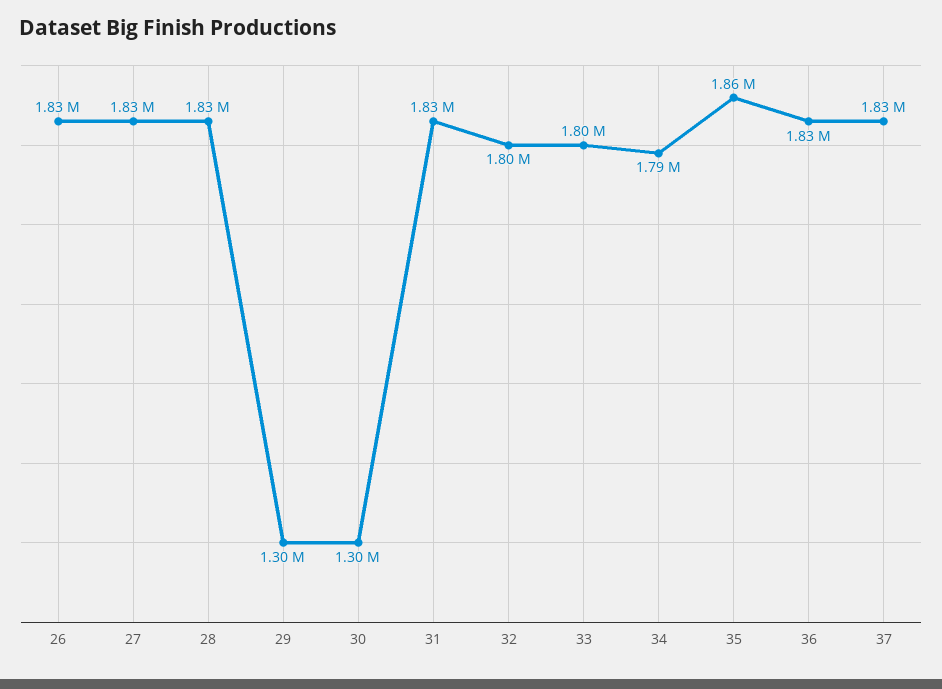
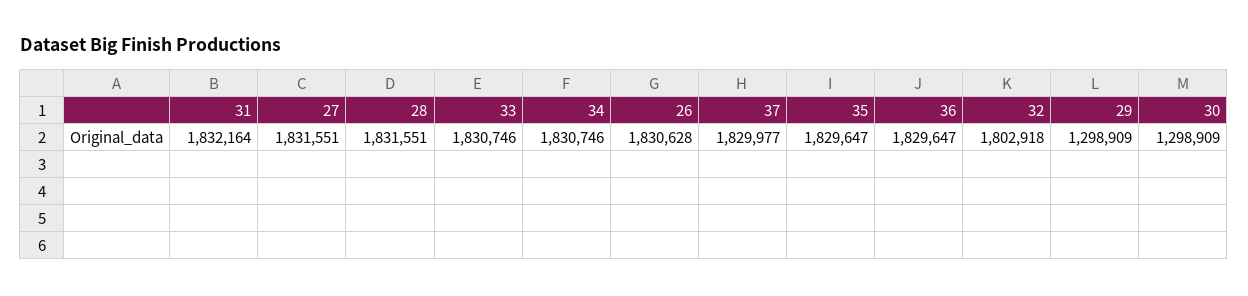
  {
    "26": 1830628,
    "27": 1831551,
    "28": 1831551,
    "29": 1298909,
    "30": 1298909,
    "31": 1832164,
    "32": 1802918,
-   "33": 1800000,
+   "33": 1830746,
-   "34": 1790000,
+   "34": 1830746,
-   "35": 1860000,
+   "35": 1829647,
    "36": 1829647,
    "37": 1829977
  }

